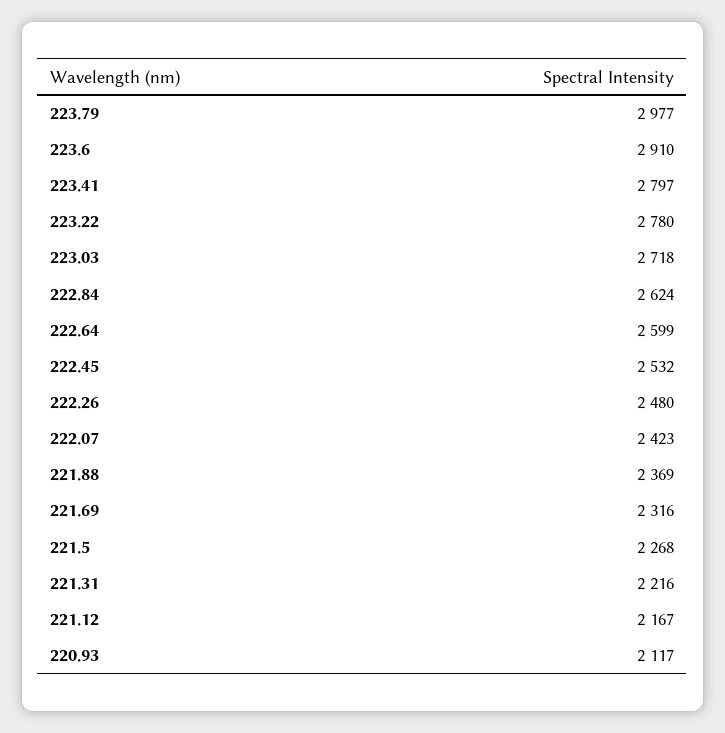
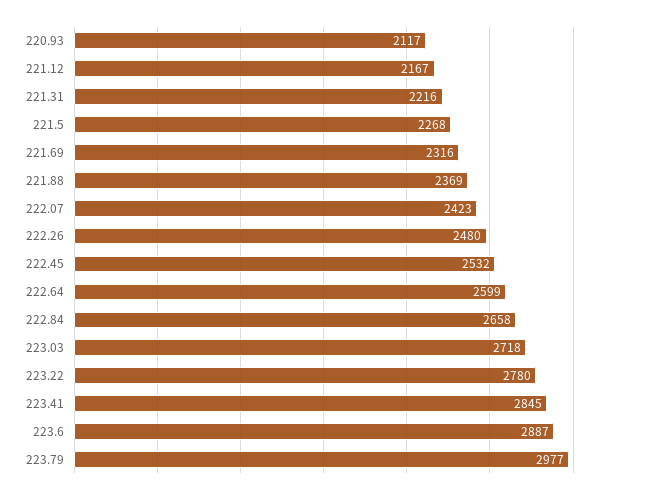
  {
    "223.79": 2977,
-   "223.6": 2910,
+   "223.6": 2887,
-   "223.41": 2797,
+   "223.41": 2845,
    "223.22": 2780,
    "223.03": 2718,
-   "222.84": 2624,
+   "222.84": 2658,
    "222.64": 2599,
    "222.45": 2532,
    "222.26": 2480,
    "222.07": 2423,
    "221.88": 2369,
    "221.69": 2316,
    "221.5": 2268,
    "221.31": 2216,
    "221.12": 2167,
    "220.93": 2117
  }

